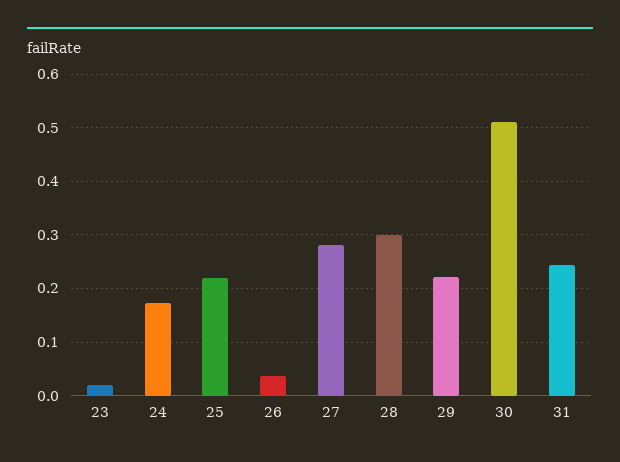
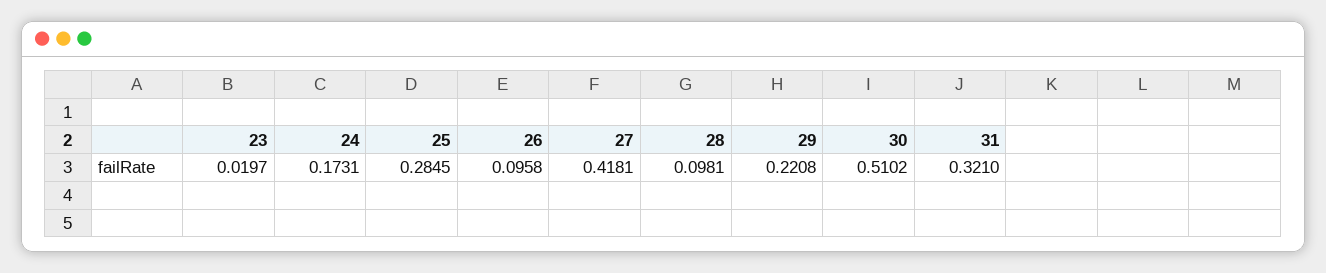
  {
    "23": 0.0197,
    "24": 0.1731,
-   "25": 0.22,
+   "25": 0.2845,
-   "26": 0.04,
+   "26": 0.0958,
-   "27": 0.28,
+   "27": 0.4181,
-   "28": 0.3,
+   "28": 0.0981,
    "29": 0.2208,
    "30": 0.5102,
-   "31": 0.24
+   "31": 0.321
  }

